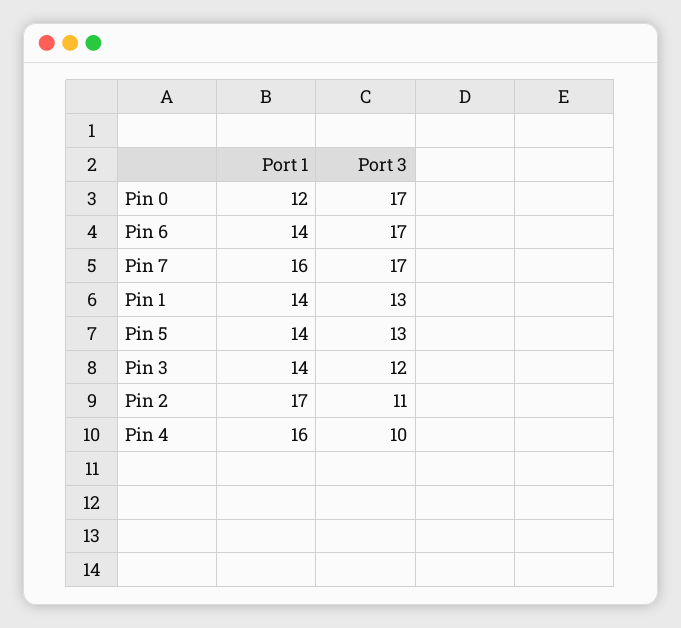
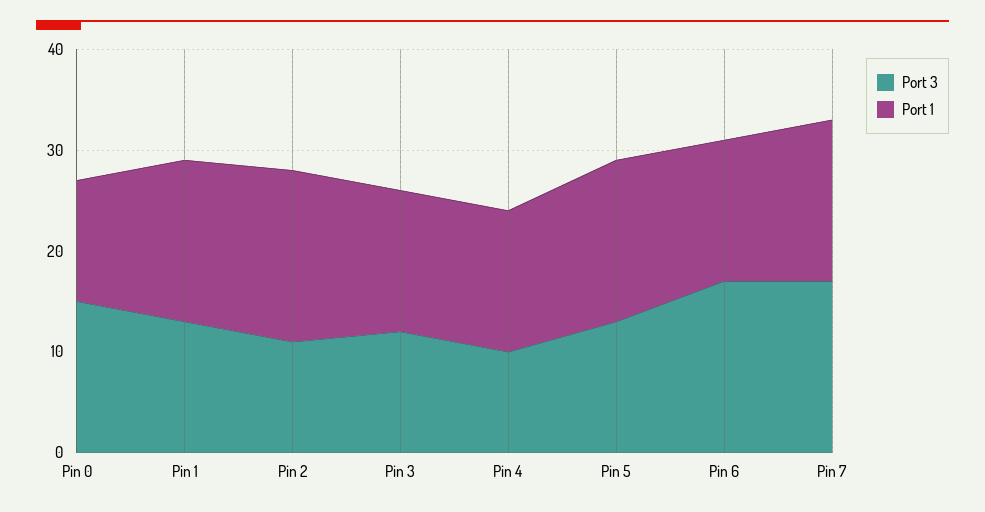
  {
    "Port 1": {
      "Pin 0": 12,
      "Pin 6": 14,
      "Pin 7": 16,
-     "Pin 1": 14,
+     "Pin 1": 16,
-     "Pin 5": 14,
+     "Pin 5": 16,
      "Pin 3": 14,
      "Pin 2": 17,
-     "Pin 4": 16
+     "Pin 4": 14
    },
    "Port 3": {
-     "Pin 0": 17,
+     "Pin 0": 15,
      "Pin 6": 17,
      "Pin 7": 17,
      "Pin 1": 13,
      "Pin 5": 13,
      "Pin 3": 12,
      "Pin 2": 11,
      "Pin 4": 10
    }
  }

